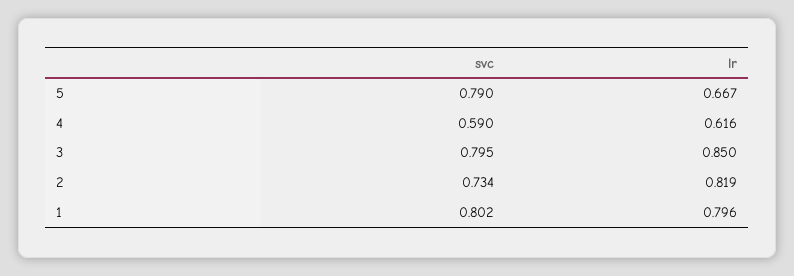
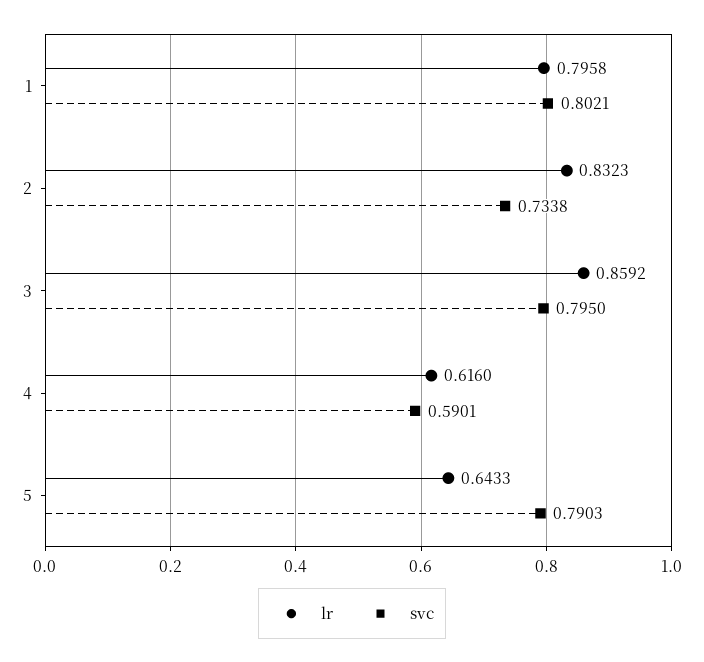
  {
    "svc": {
      "5": 0.7903,
      "4": 0.5901,
      "3": 0.795,
      "2": 0.7338,
      "1": 0.8021
    },
    "lr": {
-     "5": 0.667,
+     "5": 0.6433,
      "4": 0.616,
-     "3": 0.85,
+     "3": 0.8592,
-     "2": 0.819,
+     "2": 0.8323,
      "1": 0.7958
    }
  }

